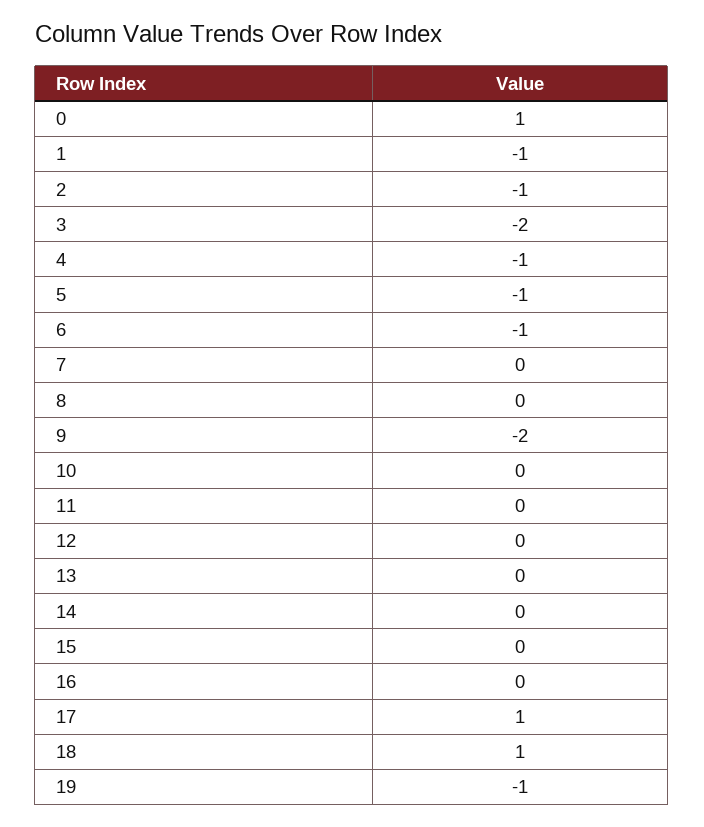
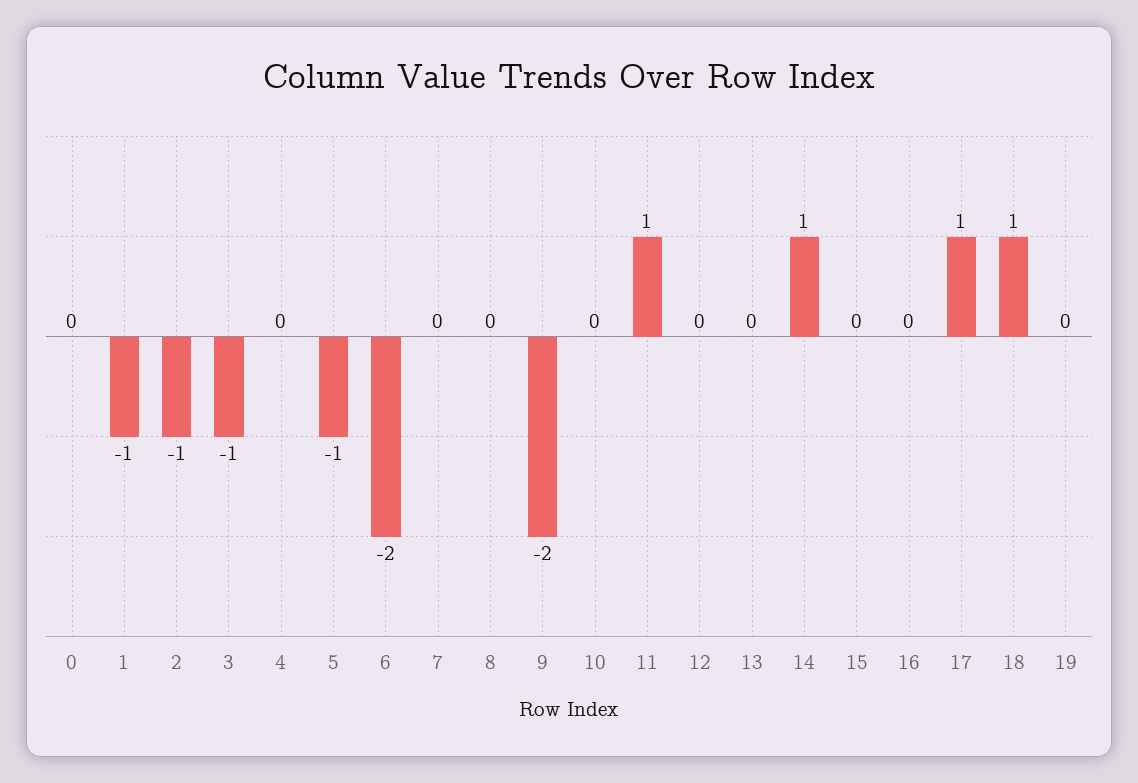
  {
-   "0": 1,
+   "0": 0,
    "1": -1,
    "2": -1,
-   "3": -2,
+   "3": -1,
-   "4": -1,
+   "4": 0,
    "5": -1,
-   "6": -1,
+   "6": -2,
    "7": 0,
    "8": 0,
    "9": -2,
    "10": 0,
-   "11": 0,
+   "11": 1,
    "12": 0,
    "13": 0,
-   "14": 0,
+   "14": 1,
    "15": 0,
    "16": 0,
    "17": 1,
    "18": 1,
-   "19": -1
+   "19": 0
  }

